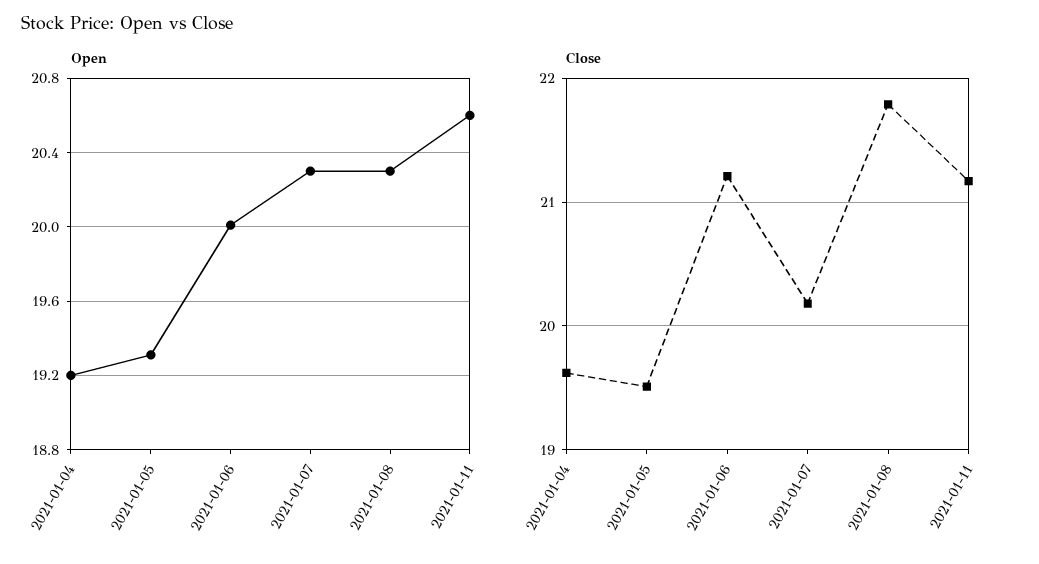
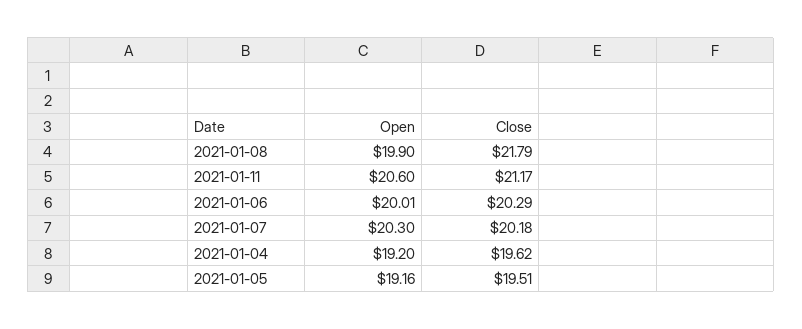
  {
    "Open": {
      "2021-01-04": 19.2,
-     "2021-01-05": 19.3,
+     "2021-01-05": 19.16,
      "2021-01-06": 20.01,
      "2021-01-07": 20.3,
-     "2021-01-08": 20.3,
+     "2021-01-08": 19.9,
      "2021-01-11": 20.6
    },
    "Close": {
      "2021-01-04": 19.62,
      "2021-01-05": 19.51,
-     "2021-01-06": 21.2,
+     "2021-01-06": 20.29,
      "2021-01-07": 20.18,
      "2021-01-08": 21.79,
      "2021-01-11": 21.17
    }
  }

